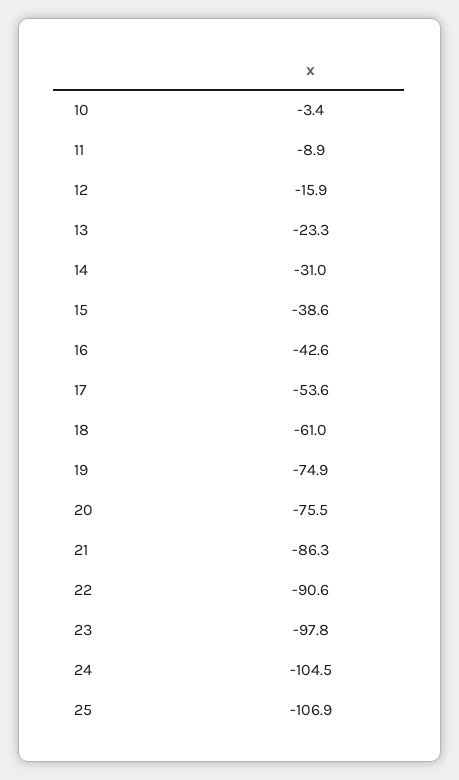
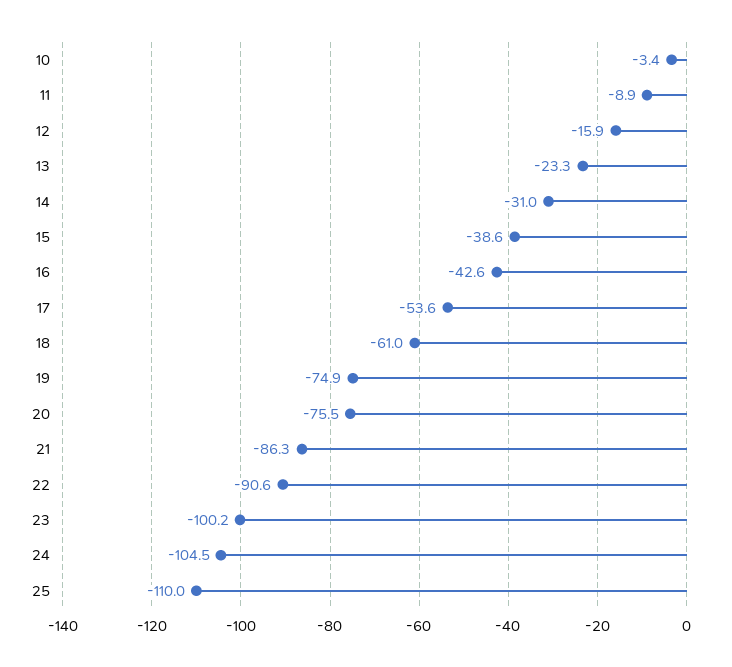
  {
    "10": -3.4,
    "11": -8.9,
    "12": -15.9,
    "13": -23.3,
    "14": -31,
    "15": -38.6,
    "16": -42.6,
    "17": -53.6,
    "18": -61,
    "19": -74.9,
    "20": -75.5,
    "21": -86.3,
    "22": -90.6,
-   "23": -97.8,
+   "23": -100.2,
    "24": -104.5,
-   "25": -106.9
+   "25": -110
  }

